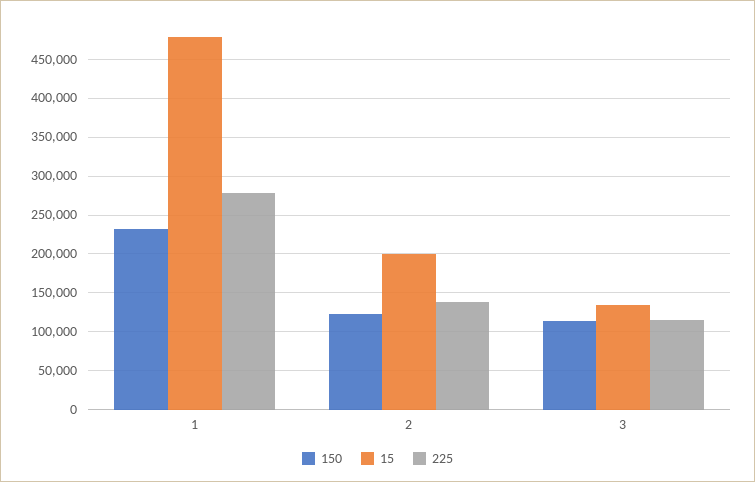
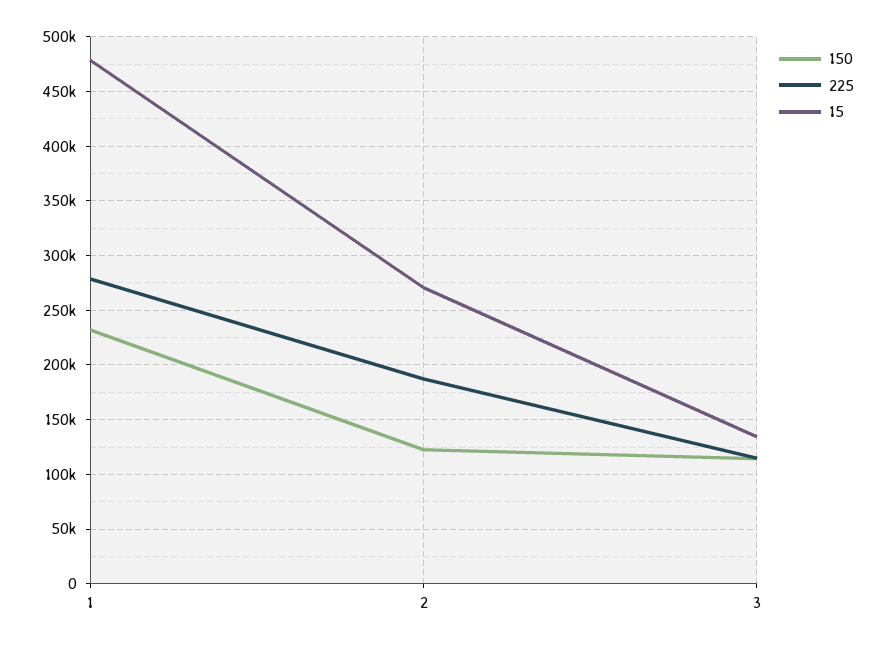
  {
    "150": {
      "1": 230000,
      "2": 120000,
      "3": 110000
    },
    "15": {
      "1": 480000,
-     "2": 200000,
+     "2": 270000,
      "3": 130000
    },
    "225": {
      "1": 280000,
-     "2": 140000,
+     "2": 190000,
      "3": 110000
    }
  }

